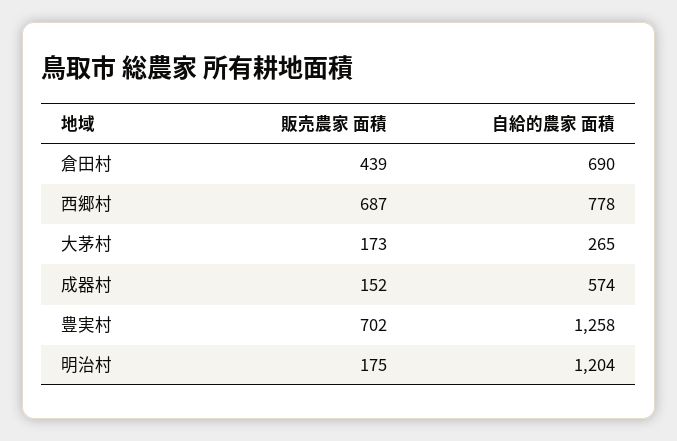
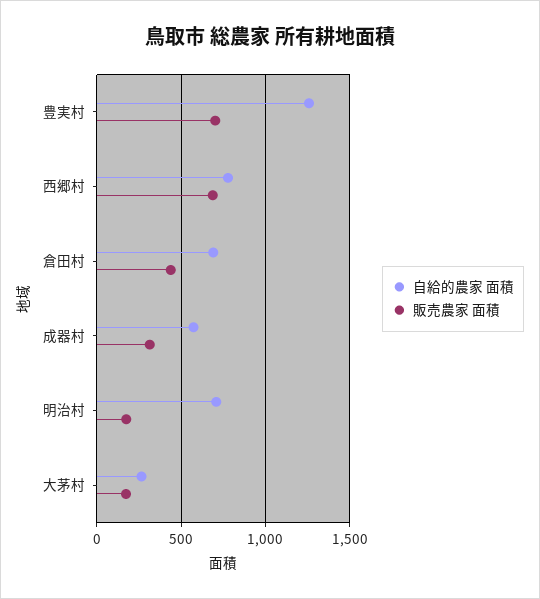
  {
    "販売農家 面積": {
      "倉田村": 439,
      "西郷村": 687,
      "大茅村": 173,
-     "成器村": 152,
+     "成器村": 300,
      "豊実村": 702,
      "明治村": 175
    },
    "自給的農家 面積": {
      "倉田村": 690,
      "西郷村": 778,
      "大茅村": 265,
      "成器村": 574,
      "豊実村": 1258,
-     "明治村": 1204
+     "明治村": 700
    }
  }

